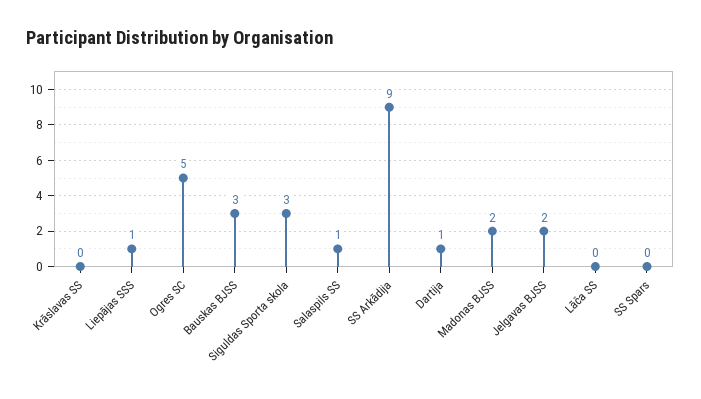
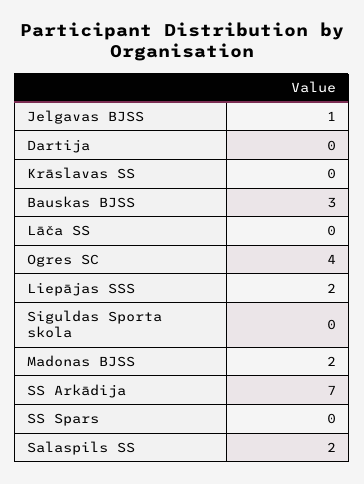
  {
    "Krāslavas SS": 0,
-   "Liepājas SSS": 1,
+   "Liepājas SSS": 2,
-   "Ogres SC": 5,
+   "Ogres SC": 4,
    "Bauskas BJSS": 3,
-   "Siguldas Sporta skola": 3,
+   "Siguldas Sporta skola": 0,
-   "Salaspils SS": 1,
+   "Salaspils SS": 2,
-   "SS Arkādija": 9,
+   "SS Arkādija": 7,
-   "Dartija": 1,
+   "Dartija": 0,
    "Madonas BJSS": 2,
-   "Jelgavas BJSS": 2,
+   "Jelgavas BJSS": 1,
    "Lāča SS": 0,
    "SS Spars": 0
  }

